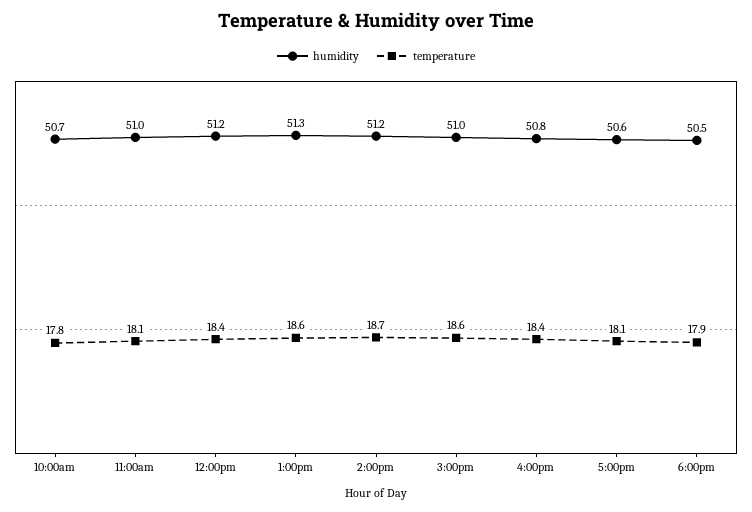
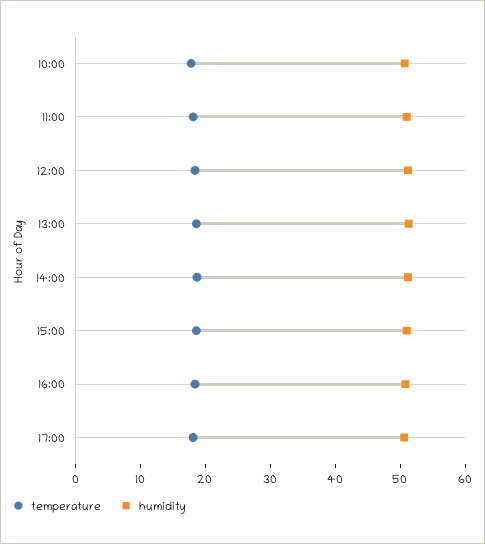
  {
    "humidity": {
      "10:00am": 50.7,
      "11:00am": 51,
      "12:00pm": 51.2,
      "1:00pm": 51.3,
      "2:00pm": 51.2,
      "3:00pm": 51,
      "4:00pm": 50.8,
-     "5:00pm": 50.6,
+     "5:00pm": 50.6
-     "6:00pm": 50.5
    },
    "temperature": {
      "10:00am": 17.8,
      "11:00am": 18.1,
      "12:00pm": 18.4,
      "1:00pm": 18.6,
      "2:00pm": 18.7,
      "3:00pm": 18.6,
      "4:00pm": 18.4,
-     "5:00pm": 18.1,
+     "5:00pm": 18.1
-     "6:00pm": 17.9
    }
  }

